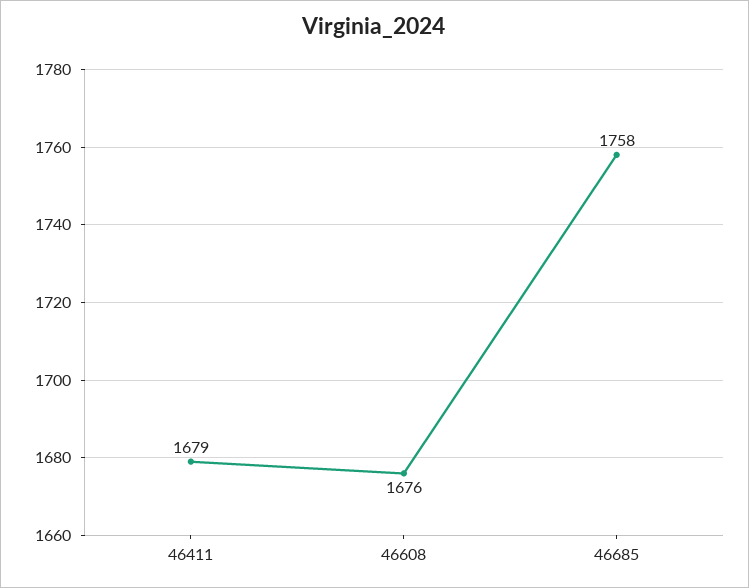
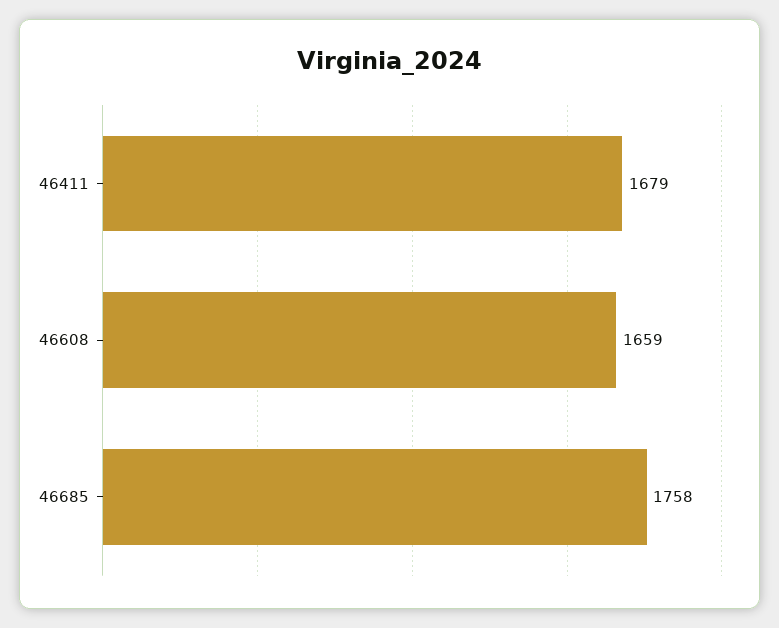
  {
    "46411": 1679,
-   "46608": 1676,
+   "46608": 1659,
    "46685": 1758
  }

